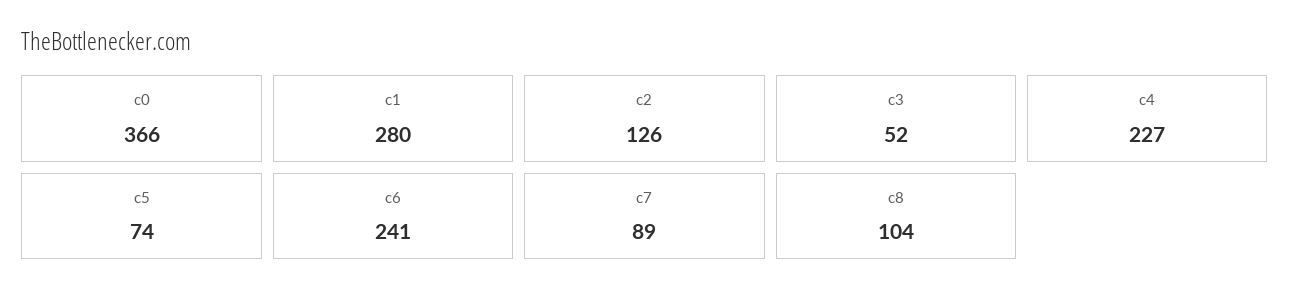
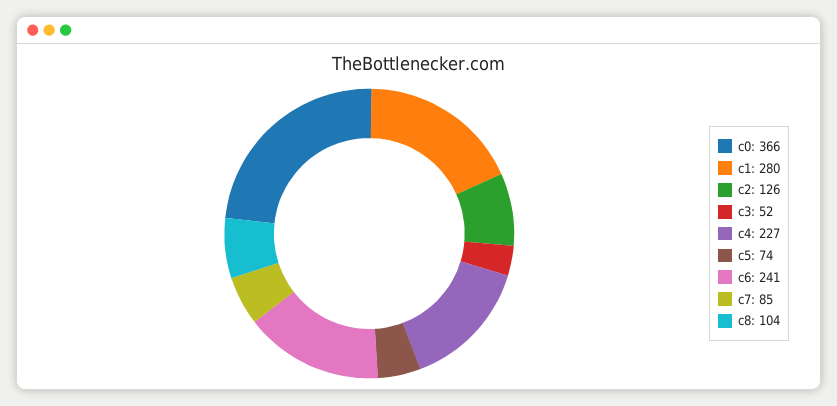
  {
    "c0": 366,
    "c1": 280,
    "c2": 126,
    "c3": 52,
    "c4": 227,
    "c5": 74,
    "c6": 241,
-   "c7": 89,
+   "c7": 85,
    "c8": 104
  }

